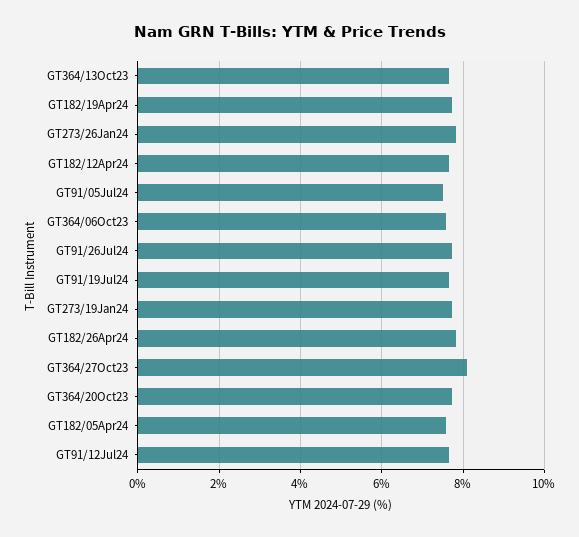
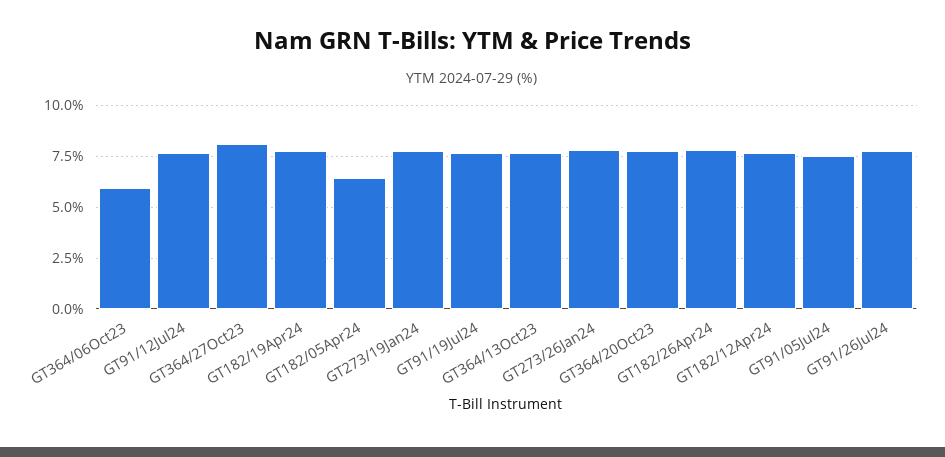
  {
    "GT364/13Oct23": 7.6,
    "GT182/19Apr24": 7.8,
    "GT273/26Jan24": 7.8,
    "GT182/12Apr24": 7.6,
    "GT91/05Jul24": 7.6,
-   "GT364/06Oct23": 7.6,
+   "GT364/06Oct23": 6,
    "GT91/26Jul24": 7.8,
    "GT91/19Jul24": 7.6,
    "GT273/19Jan24": 7.8,
    "GT182/26Apr24": 7.8,
    "GT364/27Oct23": 8,
    "GT364/20Oct23": 7.8,
-   "GT182/05Apr24": 7.6,
+   "GT182/05Apr24": 6.5,
    "GT91/12Jul24": 7.6
  }

